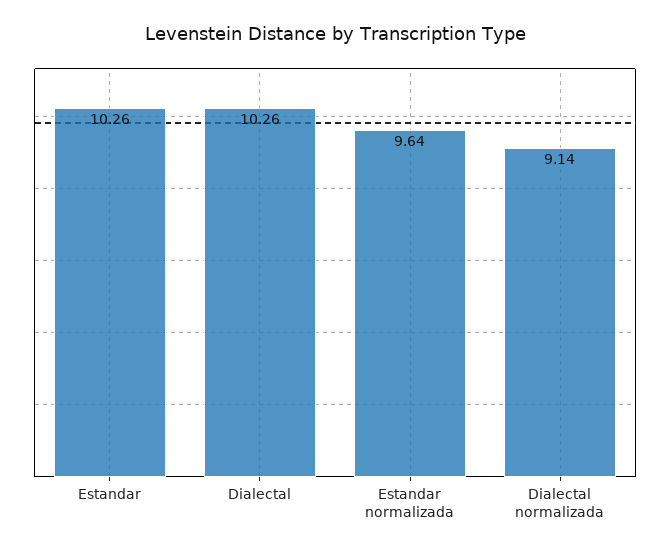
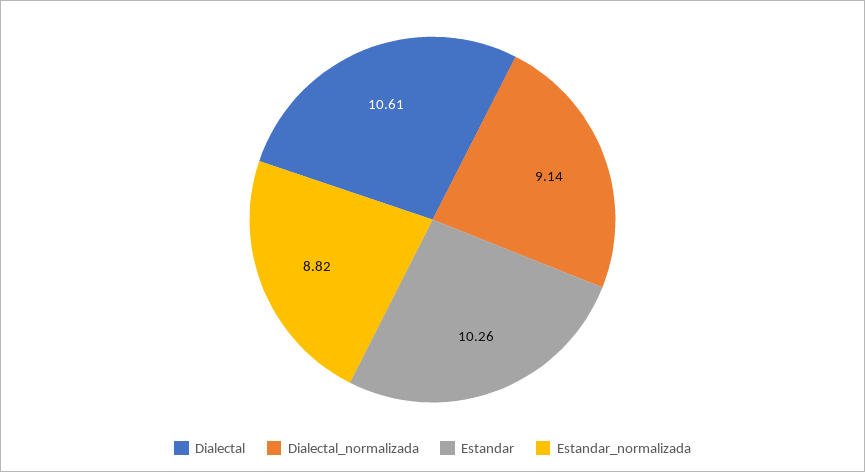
  {
    "Estandar": 10.26,
-   "Dialectal": 10.26,
+   "Dialectal": 10.61,
-   "Estandar normalizada": 9.64,
+   "Estandar normalizada": 8.82,
    "Dialectal normalizada": 9.14
  }

